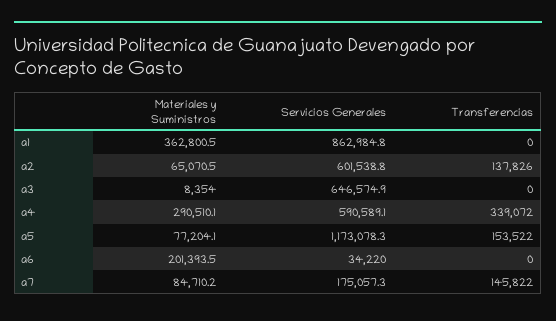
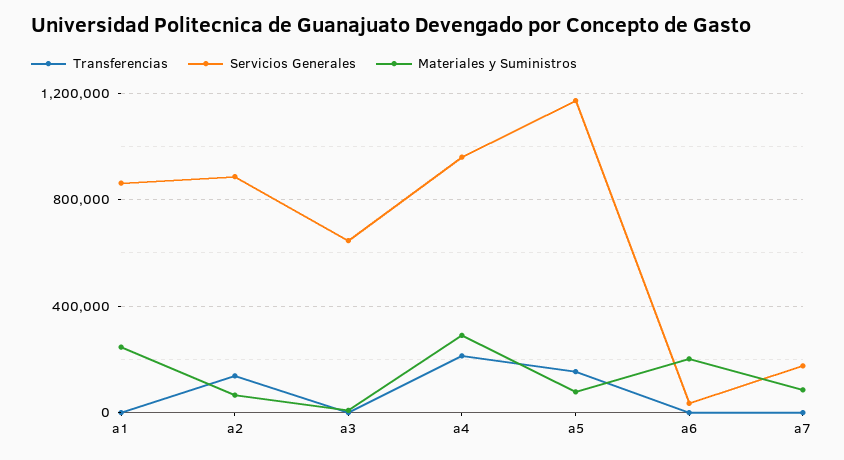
  {
    "Materiales y Suministros": {
-     "a1": 362800.5,
+     "a1": 250000,
      "a2": 65070.5,
      "a3": 8354,
      "a4": 290510.1,
      "a5": 77204.1,
      "a6": 201393.5,
      "a7": 84710.2
    },
    "Servicios Generales": {
      "a1": 862984.8,
-     "a2": 601538.8,
+     "a2": 900000,
      "a3": 646574.9,
-     "a4": 590589.1,
+     "a4": 950000,
      "a5": 1173078.3,
      "a6": 34220,
      "a7": 175057.3
    },
    "Transferencias": {
      "a1": 0,
      "a2": 137826,
      "a3": 0,
-     "a4": 339072,
+     "a4": 200000,
      "a5": 153522,
      "a6": 0,
-     "a7": 145822
+     "a7": 0
    }
  }

